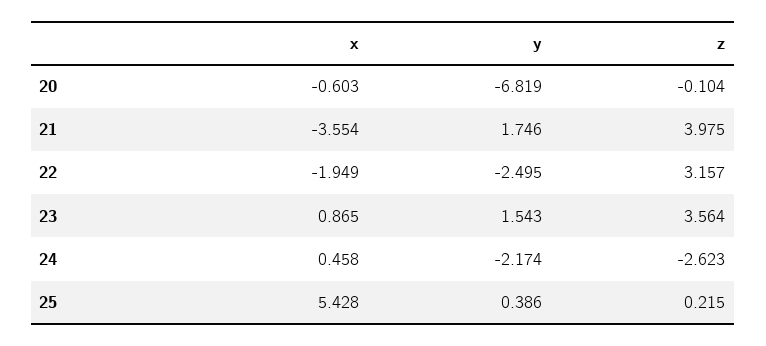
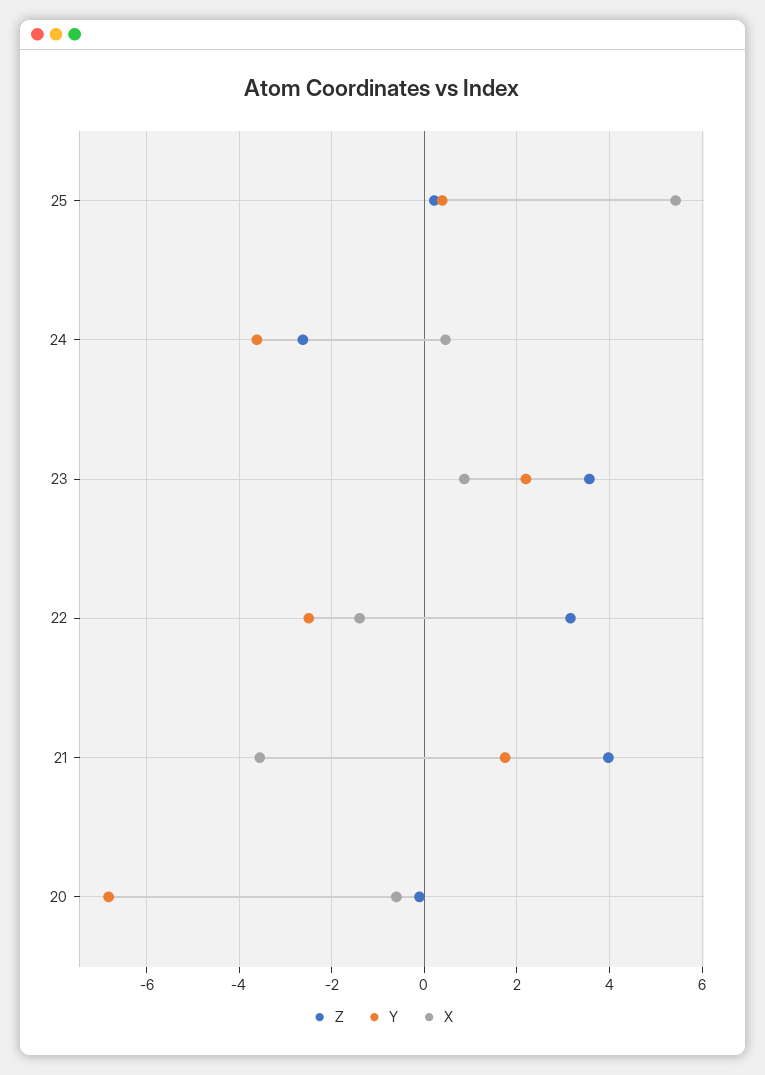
  {
    "x": {
      "20": -0.603,
      "21": -3.554,
-     "22": -1.949,
+     "22": -1.4,
      "23": 0.865,
      "24": 0.458,
      "25": 5.428
    },
    "y": {
      "20": -6.819,
      "21": 1.746,
      "22": -2.495,
-     "23": 1.543,
+     "23": 2.2,
-     "24": -2.174,
+     "24": -3.6,
      "25": 0.386
    },
    "z": {
      "20": -0.104,
      "21": 3.975,
      "22": 3.157,
      "23": 3.564,
      "24": -2.623,
      "25": 0.215
    }
  }

